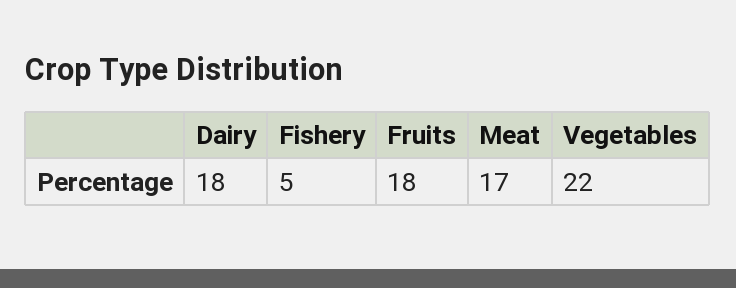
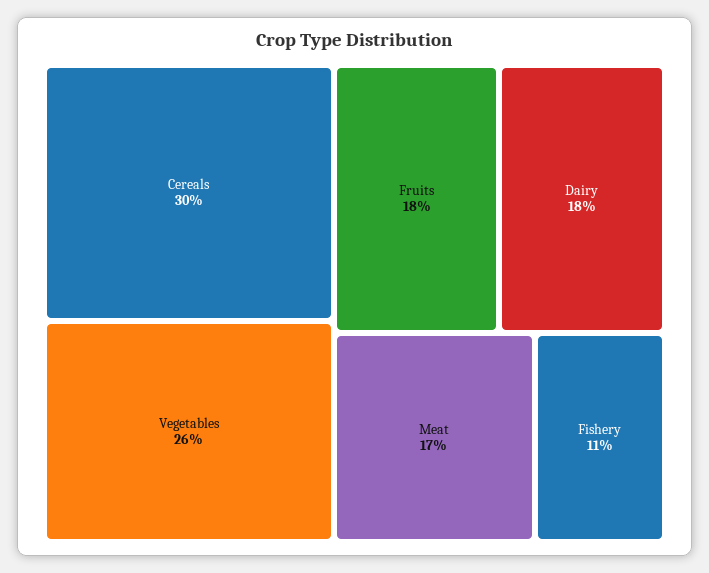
  {
    "Dairy": 18,
-   "Fishery": 5,
+   "Fishery": 11,
    "Fruits": 18,
    "Meat": 17,
-   "Vegetables": 22
+   "Vegetables": 26,
+   "Cereals": 30
  }

